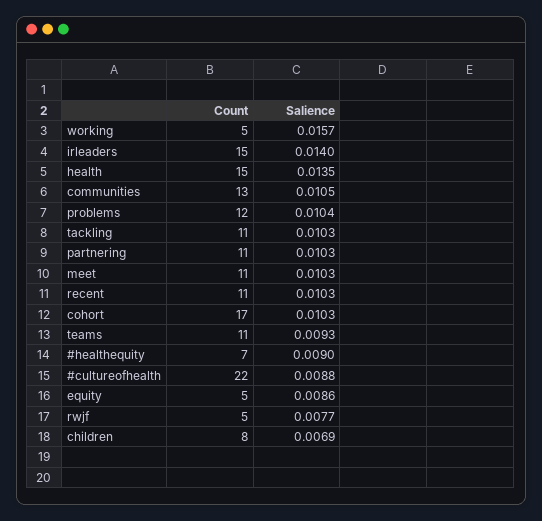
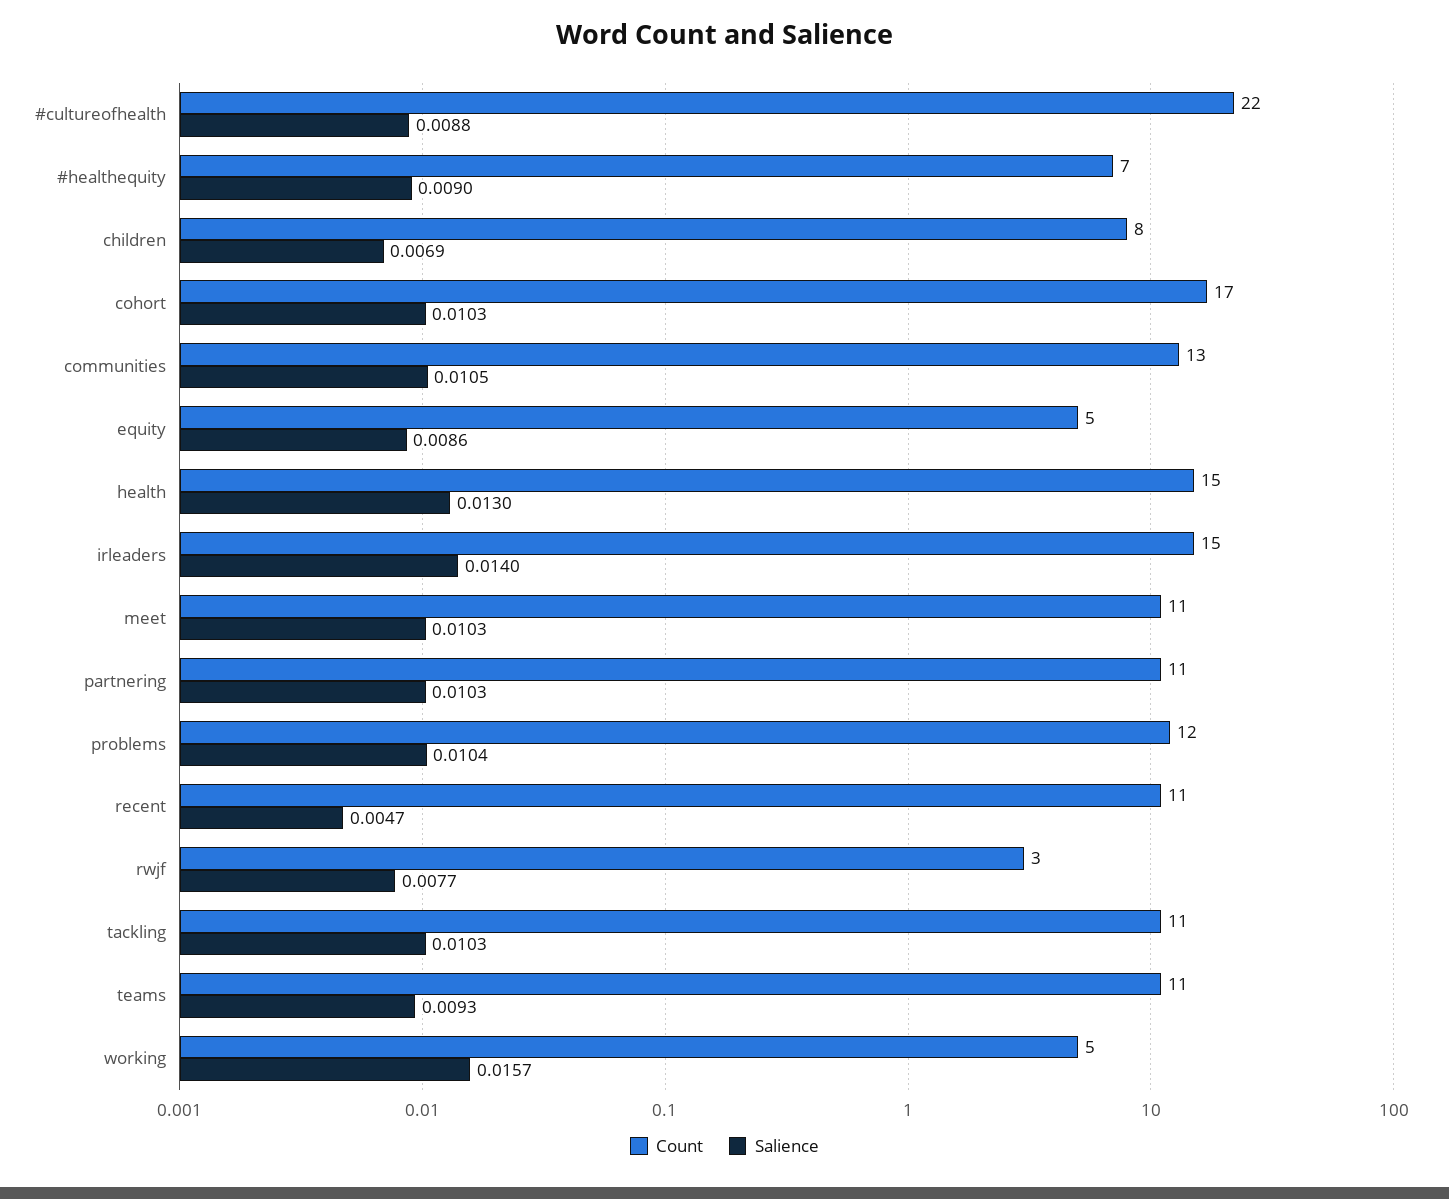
  {
    "Count": {
      "working": 5,
      "irleaders": 15,
      "health": 15,
      "communities": 13,
      "problems": 12,
      "tackling": 11,
      "partnering": 11,
      "meet": 11,
      "recent": 11,
      "cohort": 17,
      "teams": 11,
      "#healthequity": 7,
      "#cultureofhealth": 22,
      "equity": 5,
-     "rwjf": 5,
+     "rwjf": 3,
      "children": 8
    },
    "Salience": {
      "working": 0.0157,
      "irleaders": 0.014,
-     "health": 0.0135,
+     "health": 0.013,
      "communities": 0.0105,
      "problems": 0.0104,
      "tackling": 0.0103,
      "partnering": 0.0103,
      "meet": 0.0103,
-     "recent": 0.0103,
+     "recent": 0.0047,
      "cohort": 0.0103,
      "teams": 0.0093,
      "#healthequity": 0.009,
      "#cultureofhealth": 0.0088,
      "equity": 0.0086,
      "rwjf": 0.0077,
      "children": 0.0069
    }
  }

